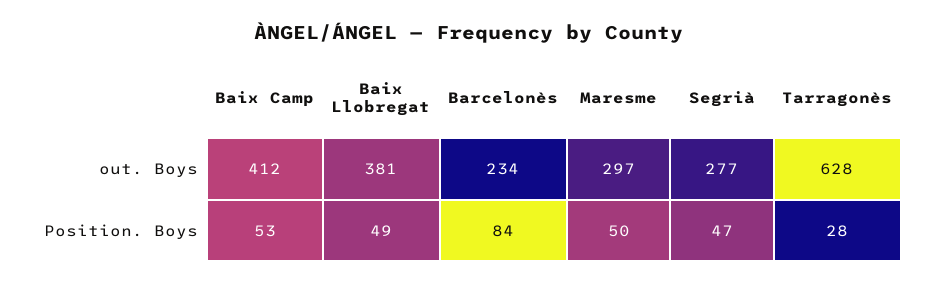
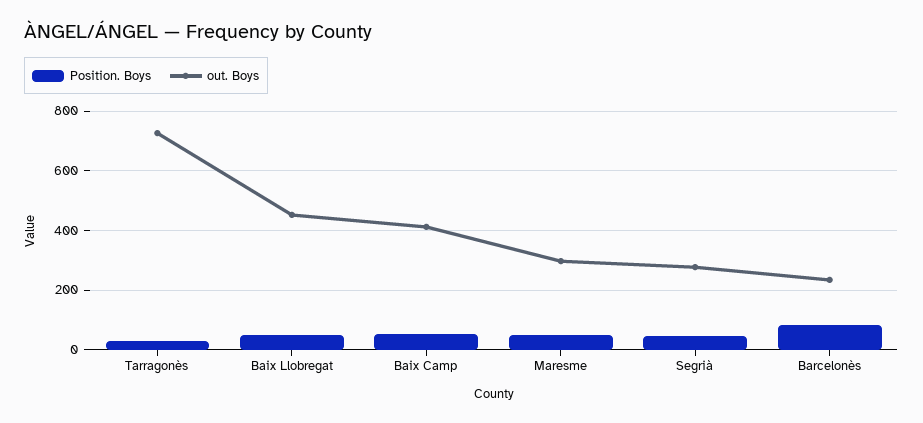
  {
    "out. Boys": {
      "Baix Camp": 412,
-     "Baix Llobregat": 381,
+     "Baix Llobregat": 450,
      "Barcelonès": 234,
      "Maresme": 297,
      "Segrià": 277,
-     "Tarragonès": 628
+     "Tarragonès": 725
    },
    "Position. Boys": {
      "Baix Camp": 53,
      "Baix Llobregat": 49,
      "Barcelonès": 84,
      "Maresme": 50,
      "Segrià": 47,
      "Tarragonès": 28
    }
  }

